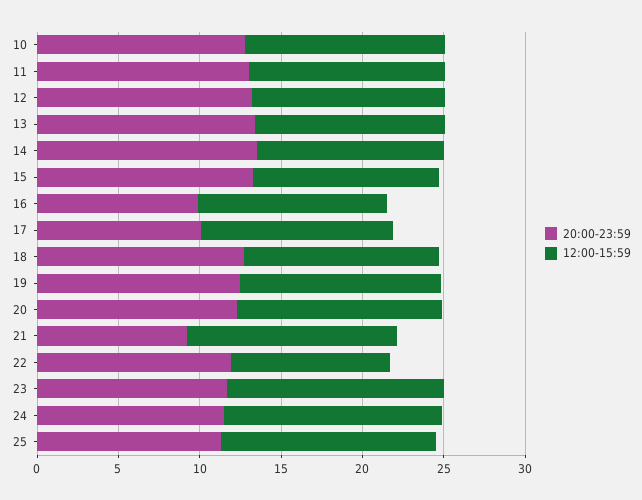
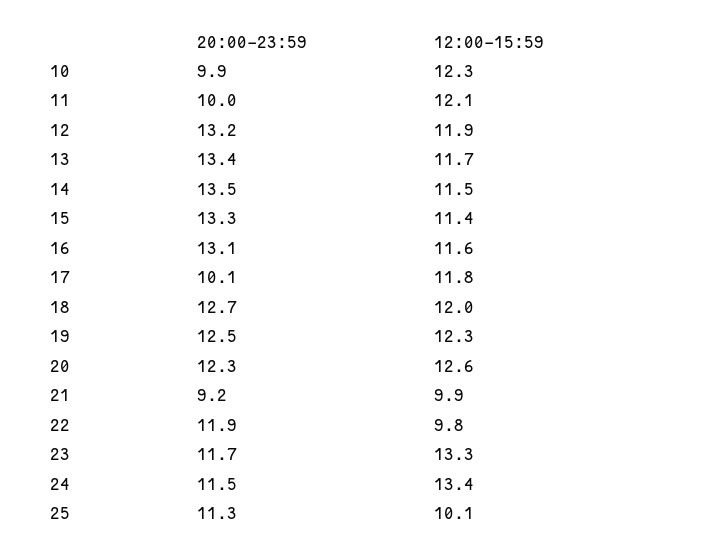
  {
    "20:00-23:59": {
-     "10": 13,
+     "10": 9.9,
-     "11": 13,
+     "11": 10,
      "12": 13.2,
      "13": 13.4,
      "14": 13.5,
      "15": 13.3,
-     "16": 10,
+     "16": 13.1,
      "17": 10.1,
      "18": 12.7,
      "19": 12.5,
      "20": 12.3,
      "21": 9.2,
      "22": 11.9,
      "23": 11.7,
      "24": 11.5,
      "25": 11.3
    },
    "12:00-15:59": {
      "10": 12.3,
      "11": 12.1,
      "12": 11.9,
      "13": 11.7,
      "14": 11.5,
      "15": 11.4,
      "16": 11.6,
      "17": 11.8,
      "18": 12,
      "19": 12.3,
      "20": 12.6,
-     "21": 13,
+     "21": 9.9,
      "22": 9.8,
      "23": 13.3,
      "24": 13.4,
-     "25": 13
+     "25": 10.1
    }
  }

